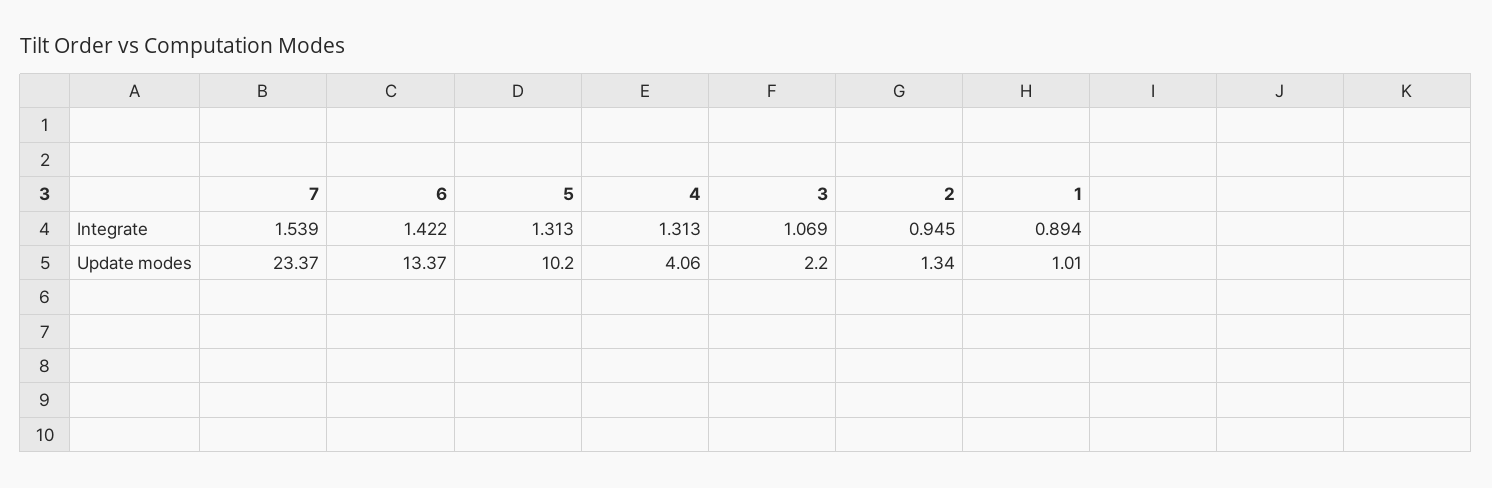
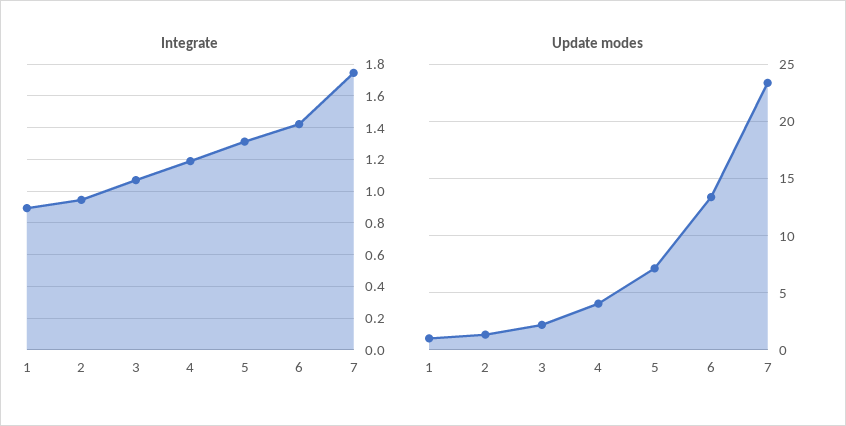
  {
    "Integrate": {
-     "7": 1.539,
+     "7": 1.75,
      "6": 1.422,
      "5": 1.313,
-     "4": 1.313,
+     "4": 1.2,
      "3": 1.069,
      "2": 0.945,
      "1": 0.894
    },
    "Update modes": {
      "7": 23.37,
      "6": 13.37,
-     "5": 10.2,
+     "5": 7,
      "4": 4.06,
      "3": 2.2,
      "2": 1.34,
      "1": 1.01
    }
  }

